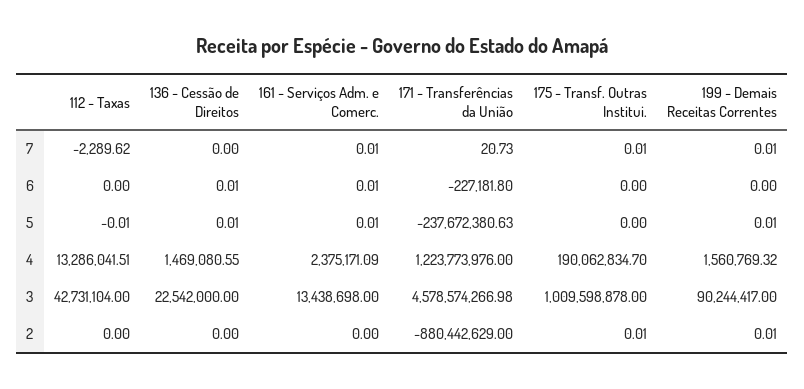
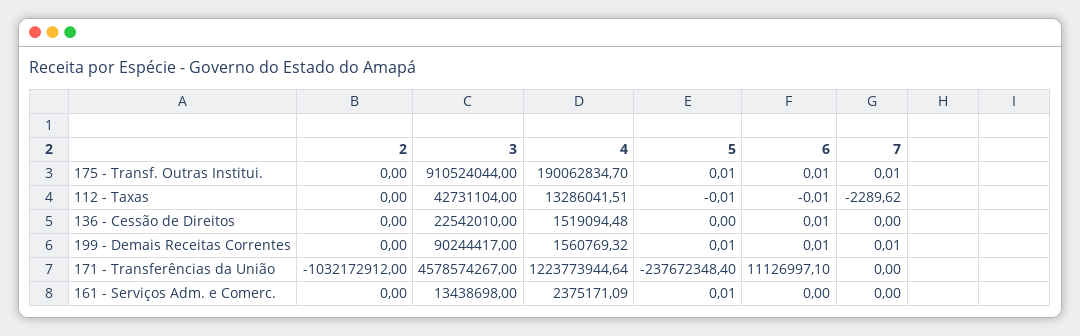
  {
    "112 - Taxas": {
      "7": -2289.62,
-     "6": 0,
+     "6": -0.01,
      "5": -0.01,
      "4": 13286041.51,
      "3": 42731104,
      "2": 0
    },
    "136 - Cessão de Direitos": {
      "7": 0,
      "6": 0.01,
-     "5": 0.01,
+     "5": 0,
-     "4": 1469080.55,
+     "4": 1519094.48,
-     "3": 22542000,
+     "3": 22542010,
      "2": 0
    },
    "161 - Serviços Adm. e Comerc.": {
-     "7": 0.01,
+     "7": 0,
-     "6": 0.01,
+     "6": 0,
      "5": 0.01,
      "4": 2375171.09,
      "3": 13438698,
      "2": 0
    },
    "171 - Transferências da União": {
-     "7": 20.73,
+     "7": 0,
-     "6": -227181.8,
+     "6": 11126997.1,
-     "5": -237672380.63,
+     "5": -237672348.4,
-     "4": 1223773976,
+     "4": 1223773944.64,
-     "3": 4578574266.98,
+     "3": 4578574267,
-     "2": -880442629
+     "2": -1032172912
    },
    "175 - Transf. Outras Institui.": {
      "7": 0.01,
-     "6": 0,
+     "6": 0.01,
-     "5": 0,
+     "5": 0.01,
      "4": 190062834.7,
-     "3": 1009598878,
+     "3": 910524044,
-     "2": 0.01
+     "2": 0
    },
    "199 - Demais Receitas Correntes": {
      "7": 0.01,
-     "6": 0,
+     "6": 0.01,
      "5": 0.01,
      "4": 1560769.32,
      "3": 90244417,
-     "2": 0.01
+     "2": 0
    }
  }

